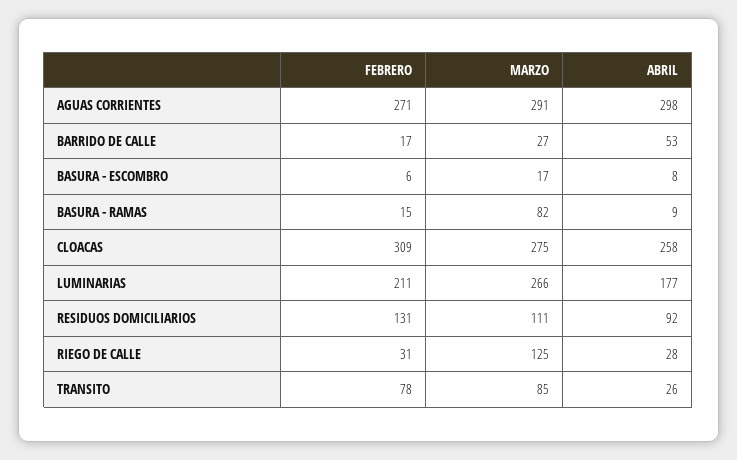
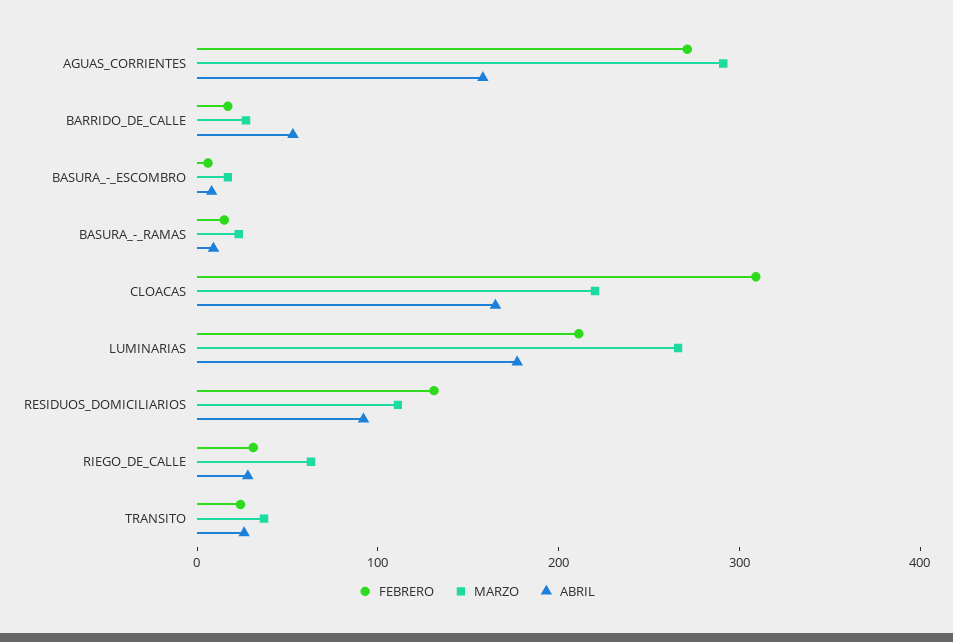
  {
    "FEBRERO": {
      "AGUAS CORRIENTES": 271,
      "BARRIDO DE CALLE": 17,
      "BASURA - ESCOMBRO": 6,
      "BASURA - RAMAS": 15,
      "CLOACAS": 309,
      "LUMINARIAS": 211,
      "RESIDUOS DOMICILIARIOS": 131,
      "RIEGO DE CALLE": 31,
-     "TRANSITO": 78
+     "TRANSITO": 20
    },
    "MARZO": {
      "AGUAS CORRIENTES": 291,
      "BARRIDO DE CALLE": 27,
      "BASURA - ESCOMBRO": 17,
-     "BASURA - RAMAS": 82,
+     "BASURA - RAMAS": 20,
-     "CLOACAS": 275,
+     "CLOACAS": 220,
      "LUMINARIAS": 266,
      "RESIDUOS DOMICILIARIOS": 111,
-     "RIEGO DE CALLE": 125,
+     "RIEGO DE CALLE": 60,
-     "TRANSITO": 85
+     "TRANSITO": 40
    },
    "ABRIL": {
-     "AGUAS CORRIENTES": 298,
+     "AGUAS CORRIENTES": 160,
      "BARRIDO DE CALLE": 53,
      "BASURA - ESCOMBRO": 8,
      "BASURA - RAMAS": 9,
-     "CLOACAS": 258,
+     "CLOACAS": 160,
      "LUMINARIAS": 177,
      "RESIDUOS DOMICILIARIOS": 92,
      "RIEGO DE CALLE": 28,
      "TRANSITO": 26
    }
  }

